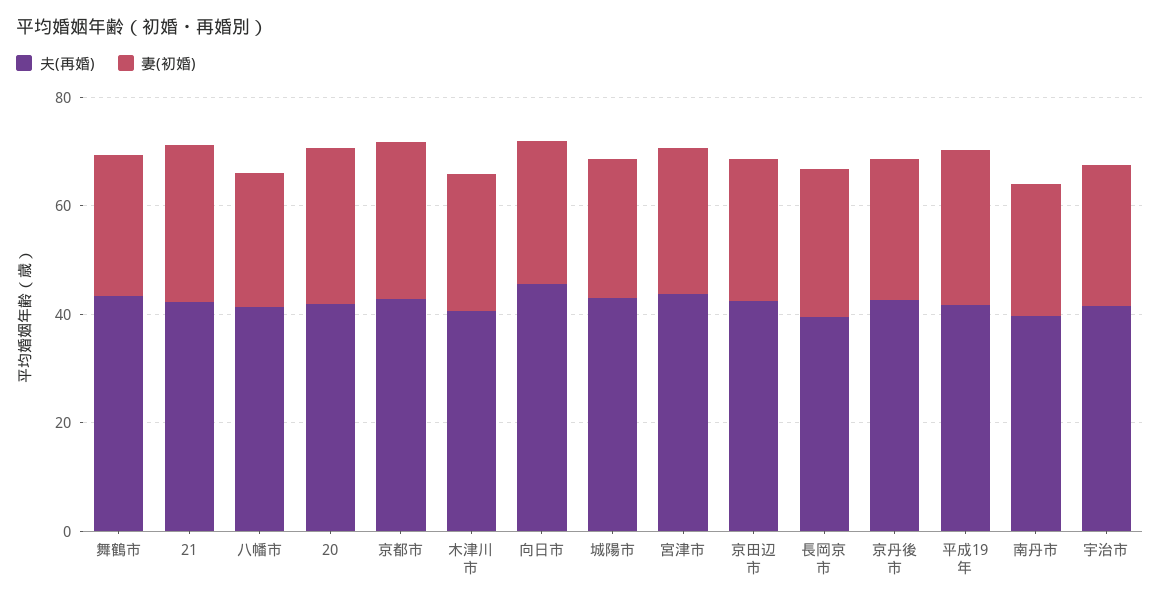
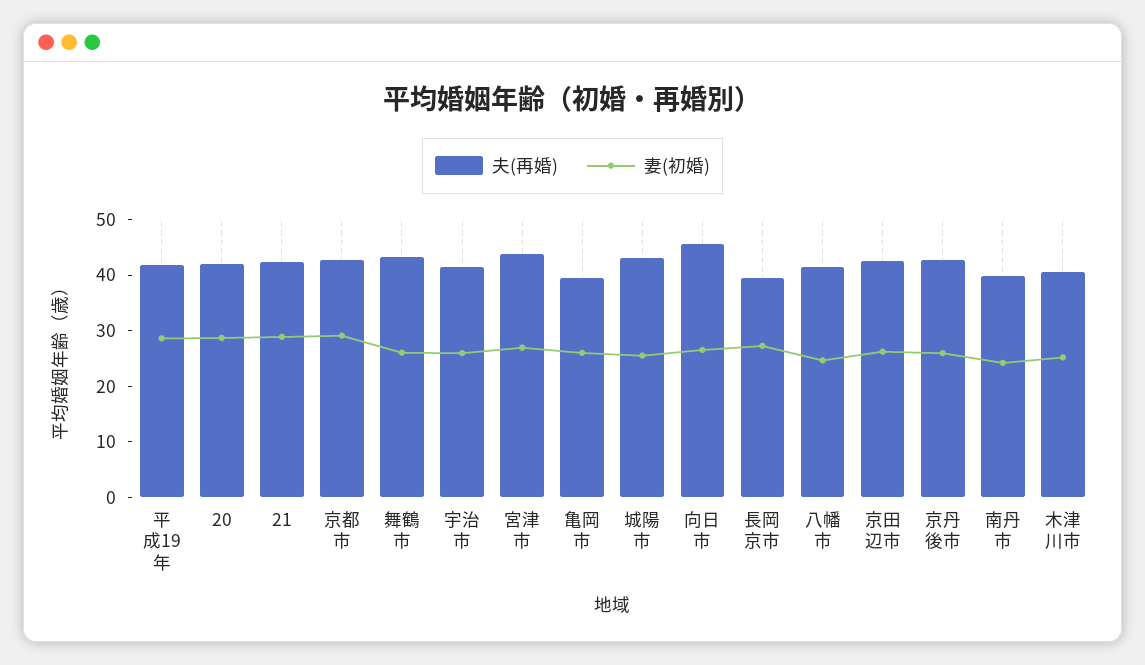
  {
    "夫(再婚)": {
      "舞鶴市": 44,
      "21": 42,
      "八幡市": 42,
      "20": 42,
      "京都市": 42,
      "木津川市": 40,
      "向日市": 46,
      "城陽市": 44,
      "宮津市": 44,
      "京田辺市": 42,
      "長岡京市": 40,
      "京丹後市": 42,
      "平成19年": 42,
      "南丹市": 40,
-     "宇治市": 42
+     "宇治市": 42,
+     "亀岡市": 40
    },
    "妻(初婚)": {
      "舞鶴市": 26,
      "21": 28,
      "八幡市": 24,
      "20": 28,
      "京都市": 30,
      "木津川市": 26,
      "向日市": 26,
      "城陽市": 26,
      "宮津市": 26,
      "京田辺市": 26,
      "長岡京市": 28,
      "京丹後市": 26,
      "平成19年": 28,
      "南丹市": 24,
-     "宇治市": 26
+     "宇治市": 26,
+     "亀岡市": 26
    }
  }

